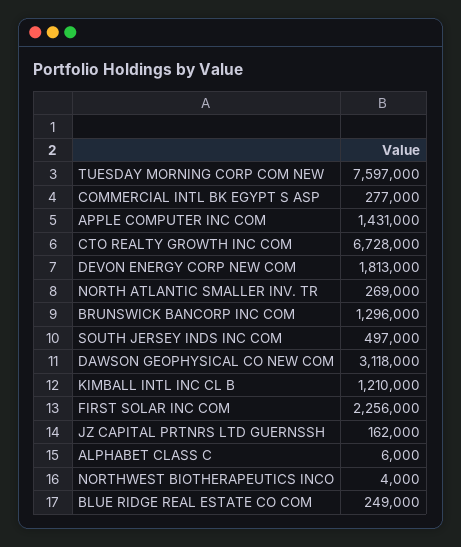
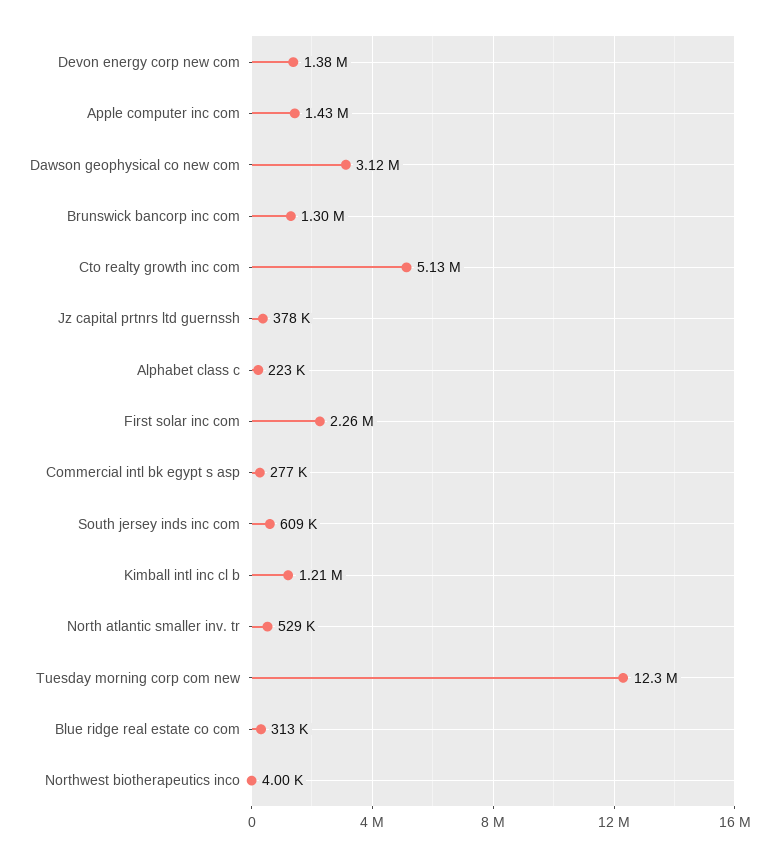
  {
-   "TUESDAY MORNING CORP COM NEW": 7597000,
+   "TUESDAY MORNING CORP COM NEW": 12300000,
    "COMMERCIAL INTL BK EGYPT S ASP": 277000,
    "APPLE COMPUTER INC COM": 1431000,
-   "CTO REALTY GROWTH INC COM": 6728000,
+   "CTO REALTY GROWTH INC COM": 5130000,
-   "DEVON ENERGY CORP NEW COM": 1813000,
+   "DEVON ENERGY CORP NEW COM": 1380000,
-   "NORTH ATLANTIC SMALLER INV. TR": 269000,
+   "NORTH ATLANTIC SMALLER INV. TR": 529000,
    "BRUNSWICK BANCORP INC COM": 1296000,
-   "SOUTH JERSEY INDS INC COM": 497000,
+   "SOUTH JERSEY INDS INC COM": 609000,
    "DAWSON GEOPHYSICAL CO NEW COM": 3118000,
    "KIMBALL INTL INC CL B": 1210000,
    "FIRST SOLAR INC COM": 2256000,
-   "JZ CAPITAL PRTNRS LTD GUERNSSH": 162000,
+   "JZ CAPITAL PRTNRS LTD GUERNSSH": 378000,
-   "ALPHABET CLASS C": 6000,
+   "ALPHABET CLASS C": 223000,
    "NORTHWEST BIOTHERAPEUTICS INCO": 4000,
-   "BLUE RIDGE REAL ESTATE CO COM": 249000
+   "BLUE RIDGE REAL ESTATE CO COM": 313000
  }

